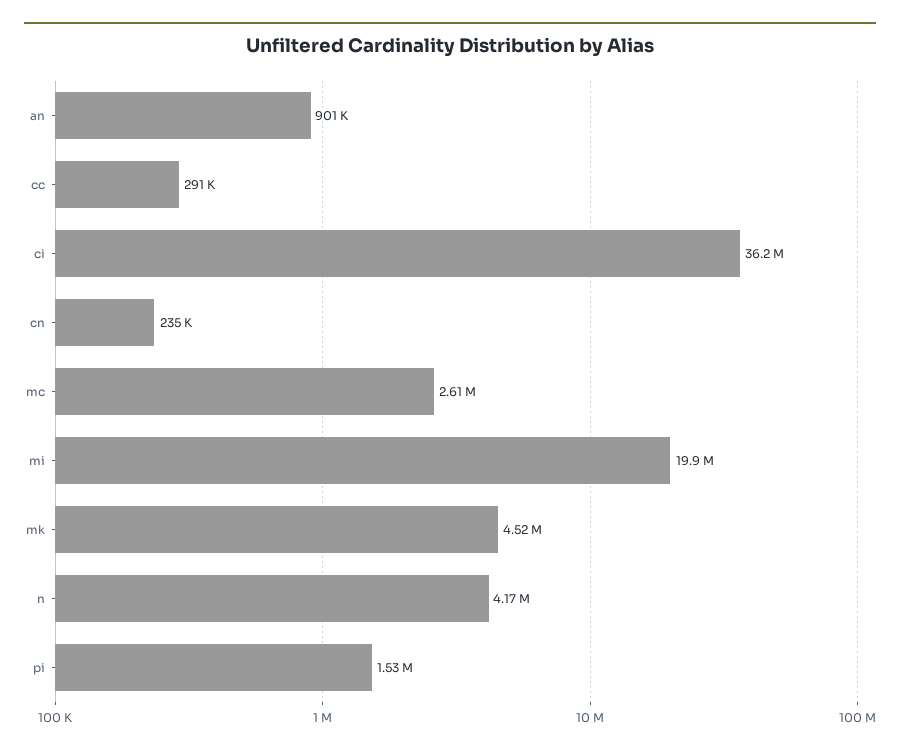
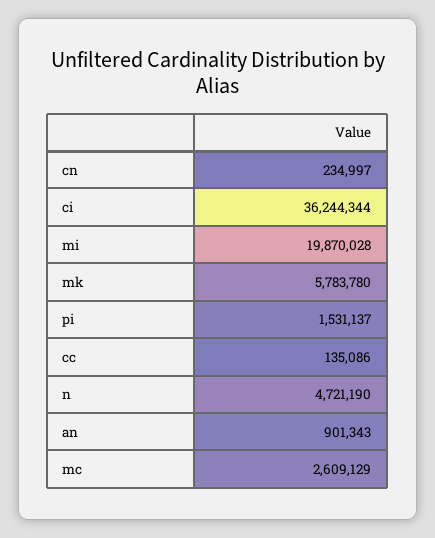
  {
    "an": 901343,
-   "cc": 291000,
+   "cc": 135086,
    "ci": 36244344,
    "cn": 234997,
    "mc": 2609129,
    "mi": 19870028,
-   "mk": 4520000,
+   "mk": 5783780,
-   "n": 4170000,
+   "n": 4721190,
    "pi": 1531137
  }

